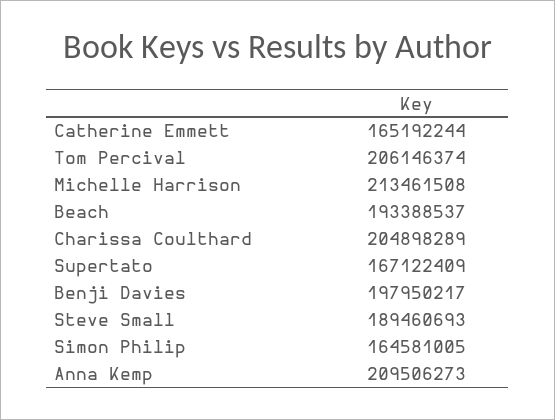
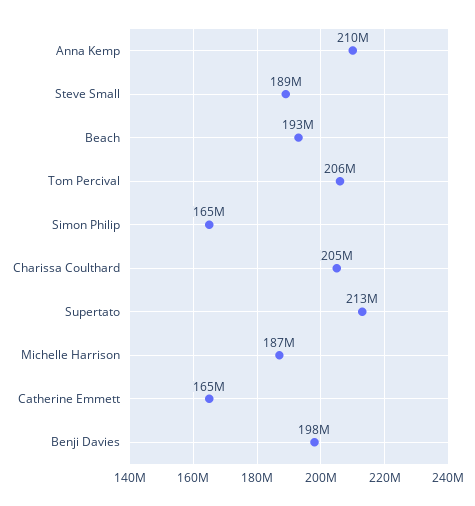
  {
    "Catherine Emmett": 165192244,
    "Tom Percival": 206146374,
-   "Michelle Harrison": 213461508,
+   "Michelle Harrison": 187000000,
    "Beach": 193388537,
    "Charissa Coulthard": 204898289,
-   "Supertato": 167122409,
+   "Supertato": 213000000,
    "Benji Davies": 197950217,
    "Steve Small": 189460693,
    "Simon Philip": 164581005,
    "Anna Kemp": 209506273
  }

